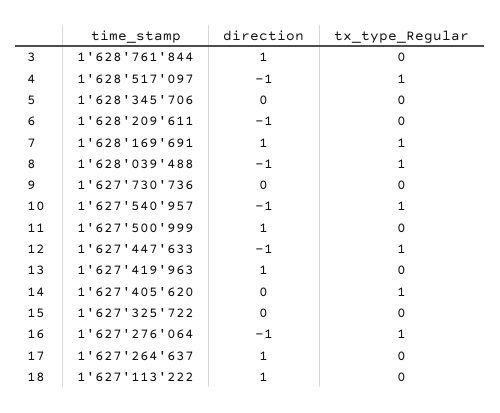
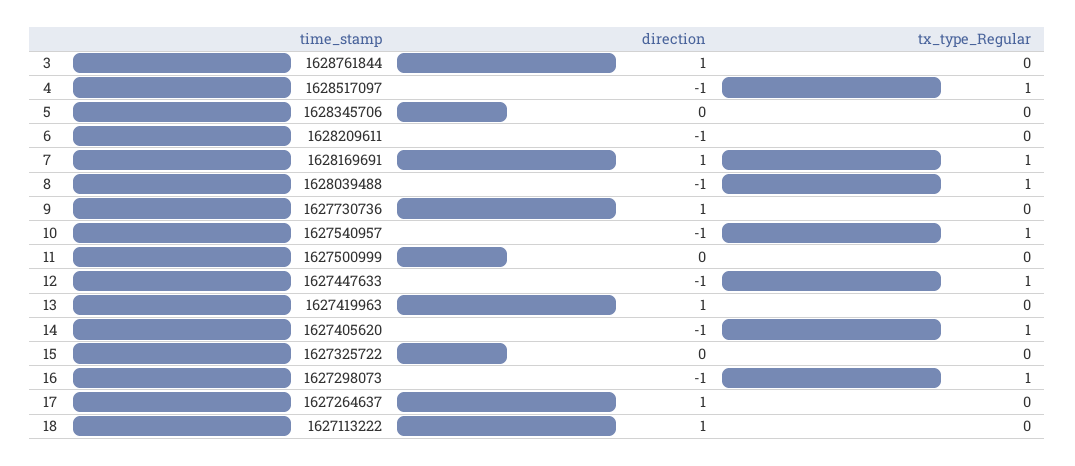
  {
    "time_stamp": {
      "3": 1628761844,
      "4": 1628517097,
      "5": 1628345706,
      "6": 1628209611,
      "7": 1628169691,
      "8": 1628039488,
      "9": 1627730736,
      "10": 1627540957,
      "11": 1627500999,
      "12": 1627447633,
      "13": 1627419963,
      "14": 1627405620,
      "15": 1627325722,
-     "16": 1627276064,
+     "16": 1627298073,
      "17": 1627264637,
      "18": 1627113222
    },
    "direction": {
      "3": 1,
      "4": -1,
      "5": 0,
      "6": -1,
      "7": 1,
      "8": -1,
-     "9": 0,
+     "9": 1,
      "10": -1,
-     "11": 1,
+     "11": 0,
      "12": -1,
      "13": 1,
-     "14": 0,
+     "14": -1,
      "15": 0,
      "16": -1,
      "17": 1,
      "18": 1
    },
    "tx_type_Regular": {
      "3": 0,
      "4": 1,
      "5": 0,
      "6": 0,
      "7": 1,
      "8": 1,
      "9": 0,
      "10": 1,
      "11": 0,
      "12": 1,
      "13": 0,
      "14": 1,
      "15": 0,
      "16": 1,
      "17": 0,
      "18": 0
    }
  }

